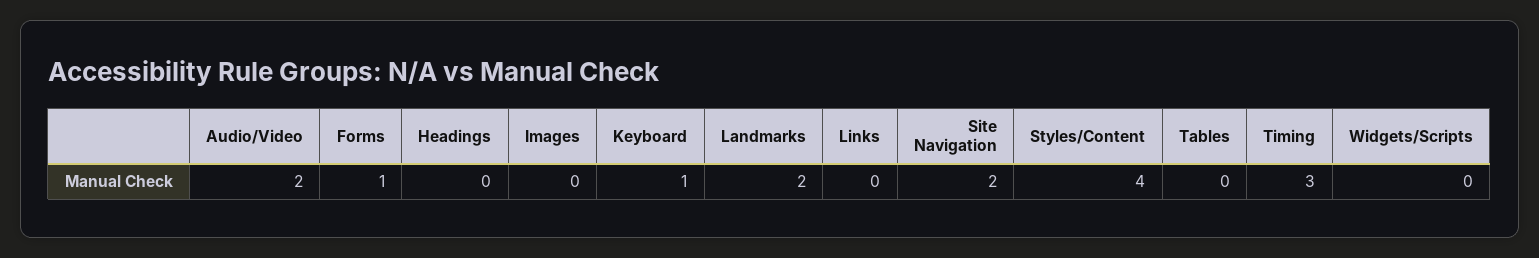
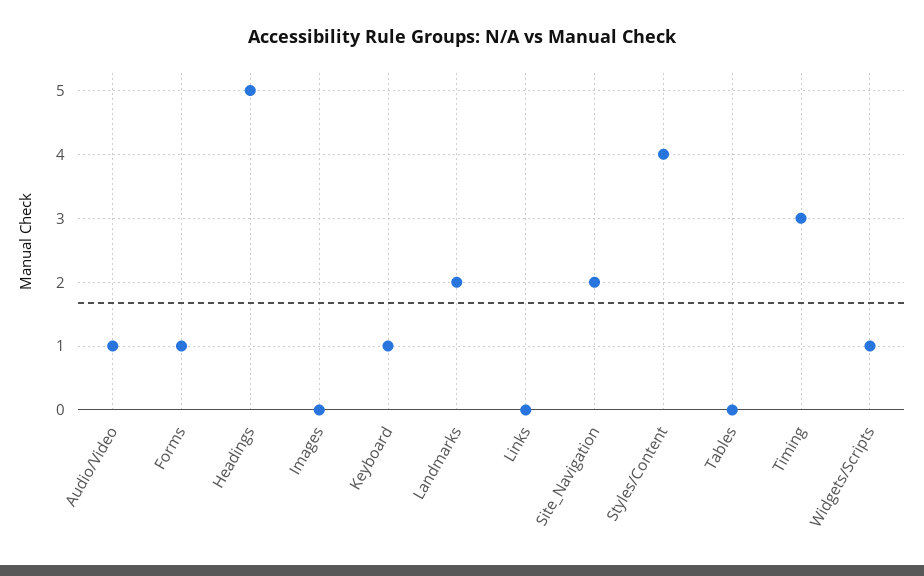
  {
-   "Audio/Video": 2,
+   "Audio/Video": 1,
    "Forms": 1,
-   "Headings": 0,
+   "Headings": 5,
    "Images": 0,
    "Keyboard": 1,
    "Landmarks": 2,
    "Links": 0,
    "Site Navigation": 2,
    "Styles/Content": 4,
    "Tables": 0,
    "Timing": 3,
-   "Widgets/Scripts": 0
+   "Widgets/Scripts": 1
  }

